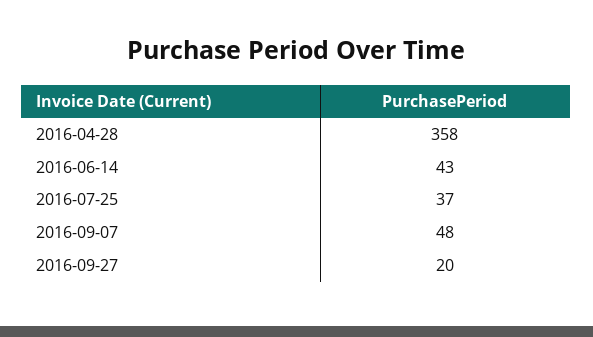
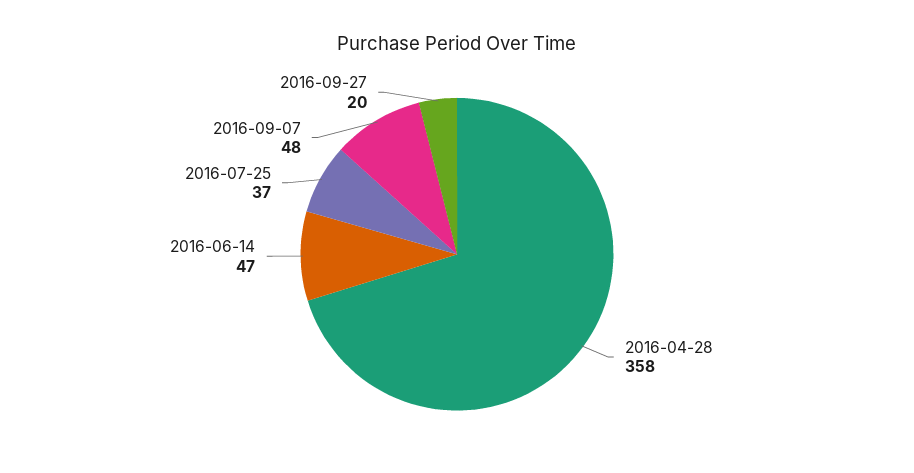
  {
    "2016-04-28": 358,
-   "2016-06-14": 43,
+   "2016-06-14": 47,
    "2016-07-25": 37,
    "2016-09-07": 48,
    "2016-09-27": 20
  }

